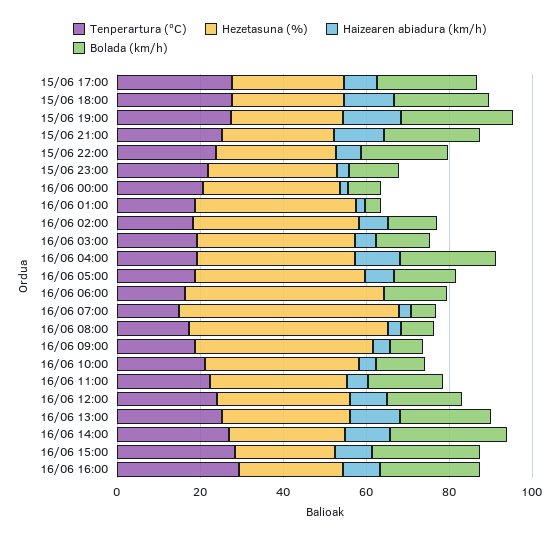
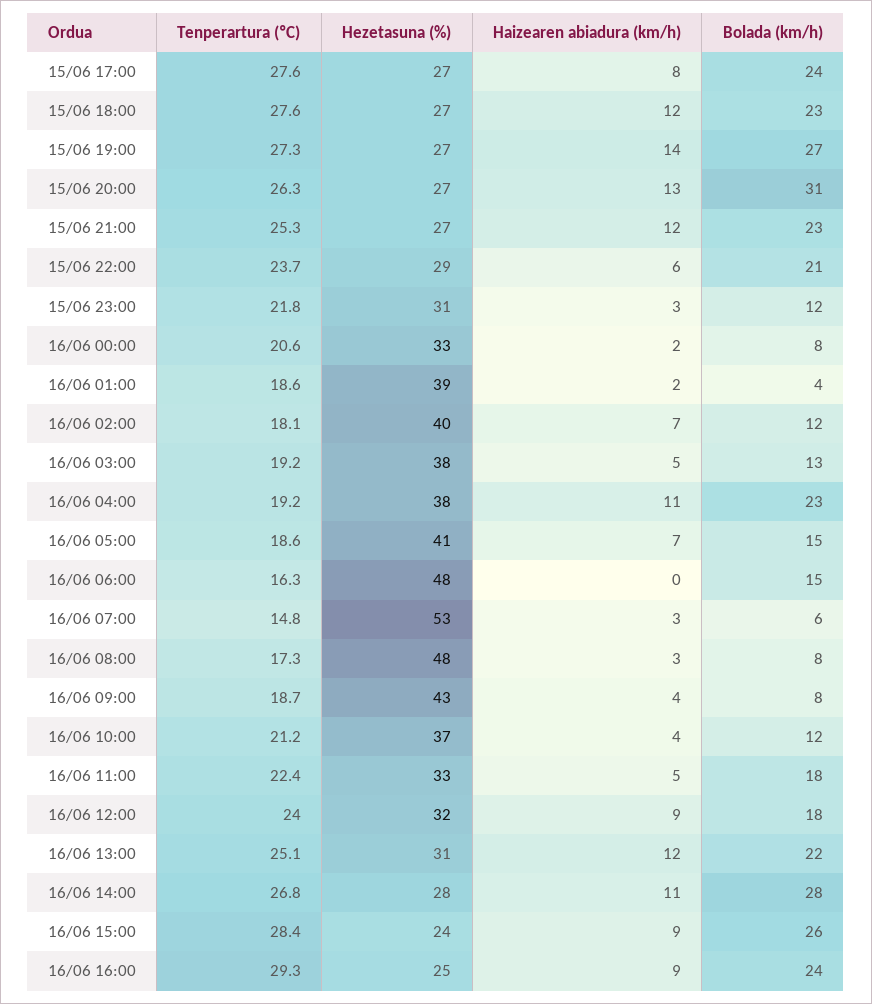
  {
    "Tenperartura (ºC)": {
      "15/06 17:00": 27.6,
      "15/06 18:00": 27.6,
      "15/06 19:00": 27.3,
      "15/06 21:00": 25.3,
      "15/06 22:00": 23.7,
      "15/06 23:00": 21.8,
      "16/06 00:00": 20.6,
      "16/06 01:00": 18.6,
      "16/06 02:00": 18.1,
      "16/06 03:00": 19.2,
      "16/06 04:00": 19.2,
      "16/06 05:00": 18.6,
      "16/06 06:00": 16.3,
      "16/06 07:00": 14.8,
      "16/06 08:00": 17.3,
      "16/06 09:00": 18.7,
      "16/06 10:00": 21.2,
      "16/06 11:00": 22.4,
      "16/06 12:00": 24,
      "16/06 13:00": 25.1,
      "16/06 14:00": 26.8,
      "16/06 15:00": 28.4,
-     "16/06 16:00": 29.3
+     "16/06 16:00": 29.3,
+     "15/06 20:00": 26.3
    },
    "Hezetasuna (%)": {
      "15/06 17:00": 27,
      "15/06 18:00": 27,
      "15/06 19:00": 27,
      "15/06 21:00": 27,
      "15/06 22:00": 29,
      "15/06 23:00": 31,
      "16/06 00:00": 33,
      "16/06 01:00": 39,
      "16/06 02:00": 40,
      "16/06 03:00": 38,
      "16/06 04:00": 38,
      "16/06 05:00": 41,
      "16/06 06:00": 48,
      "16/06 07:00": 53,
      "16/06 08:00": 48,
      "16/06 09:00": 43,
      "16/06 10:00": 37,
      "16/06 11:00": 33,
      "16/06 12:00": 32,
      "16/06 13:00": 31,
      "16/06 14:00": 28,
      "16/06 15:00": 24,
-     "16/06 16:00": 25
+     "16/06 16:00": 25,
+     "15/06 20:00": 27
    },
    "Haizearen abiadura (km/h)": {
      "15/06 17:00": 8,
      "15/06 18:00": 12,
      "15/06 19:00": 14,
      "15/06 21:00": 12,
      "15/06 22:00": 6,
      "15/06 23:00": 3,
      "16/06 00:00": 2,
      "16/06 01:00": 2,
      "16/06 02:00": 7,
      "16/06 03:00": 5,
      "16/06 04:00": 11,
      "16/06 05:00": 7,
      "16/06 06:00": 0,
      "16/06 07:00": 3,
      "16/06 08:00": 3,
      "16/06 09:00": 4,
      "16/06 10:00": 4,
      "16/06 11:00": 5,
      "16/06 12:00": 9,
      "16/06 13:00": 12,
      "16/06 14:00": 11,
      "16/06 15:00": 9,
-     "16/06 16:00": 9
+     "16/06 16:00": 9,
+     "15/06 20:00": 13
    },
    "Bolada (km/h)": {
      "15/06 17:00": 24,
      "15/06 18:00": 23,
      "15/06 19:00": 27,
      "15/06 21:00": 23,
      "15/06 22:00": 21,
      "15/06 23:00": 12,
      "16/06 00:00": 8,
      "16/06 01:00": 4,
      "16/06 02:00": 12,
      "16/06 03:00": 13,
      "16/06 04:00": 23,
      "16/06 05:00": 15,
      "16/06 06:00": 15,
      "16/06 07:00": 6,
      "16/06 08:00": 8,
      "16/06 09:00": 8,
      "16/06 10:00": 12,
      "16/06 11:00": 18,
      "16/06 12:00": 18,
      "16/06 13:00": 22,
      "16/06 14:00": 28,
      "16/06 15:00": 26,
-     "16/06 16:00": 24
+     "16/06 16:00": 24,
+     "15/06 20:00": 31
    }
  }

